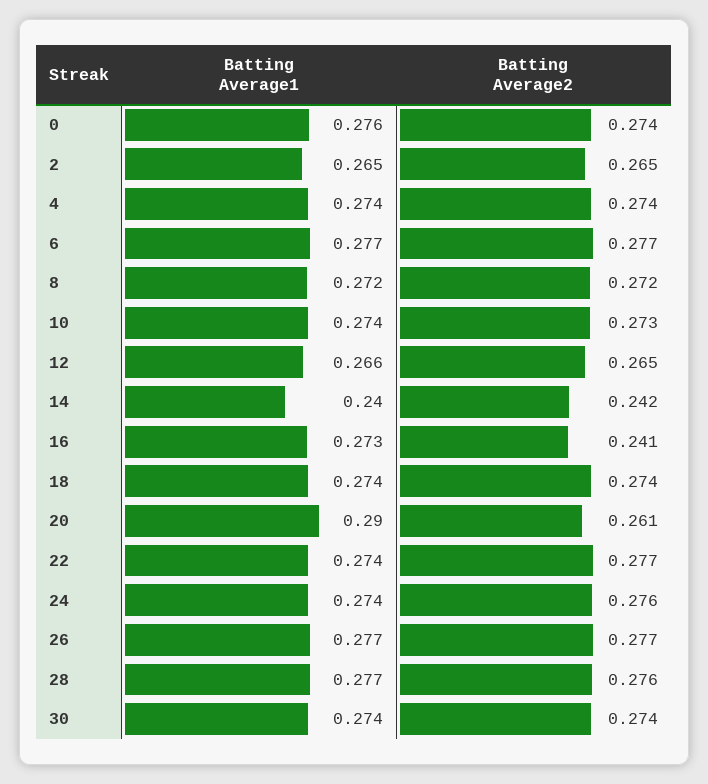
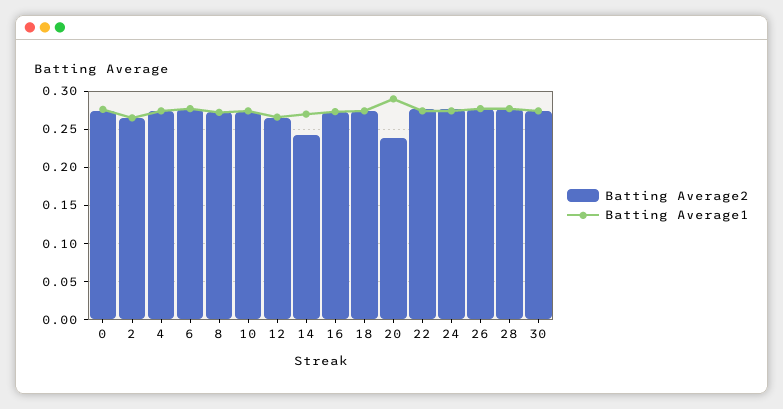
  {
    "Batting Average1": {
      "0": 0.276,
      "2": 0.265,
      "4": 0.274,
      "6": 0.277,
      "8": 0.272,
      "10": 0.274,
      "12": 0.266,
-     "14": 0.24,
+     "14": 0.27,
      "16": 0.273,
      "18": 0.274,
      "20": 0.29,
      "22": 0.274,
      "24": 0.274,
      "26": 0.277,
      "28": 0.277,
      "30": 0.274
    },
    "Batting Average2": {
      "0": 0.274,
      "2": 0.265,
      "4": 0.274,
      "6": 0.277,
      "8": 0.272,
      "10": 0.273,
      "12": 0.265,
      "14": 0.242,
-     "16": 0.241,
+     "16": 0.27,
      "18": 0.274,
-     "20": 0.261,
+     "20": 0.24,
      "22": 0.277,
      "24": 0.276,
      "26": 0.277,
      "28": 0.276,
      "30": 0.274
    }
  }

